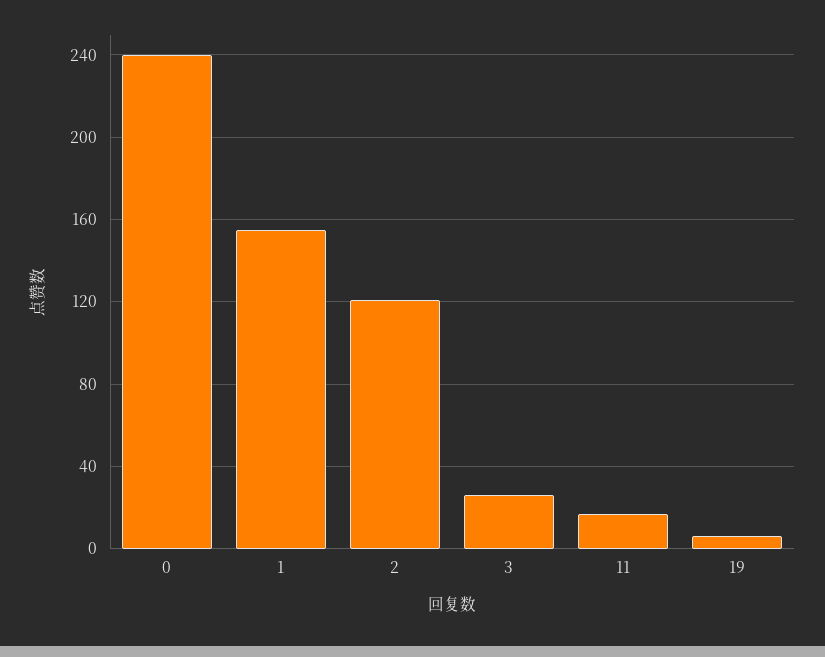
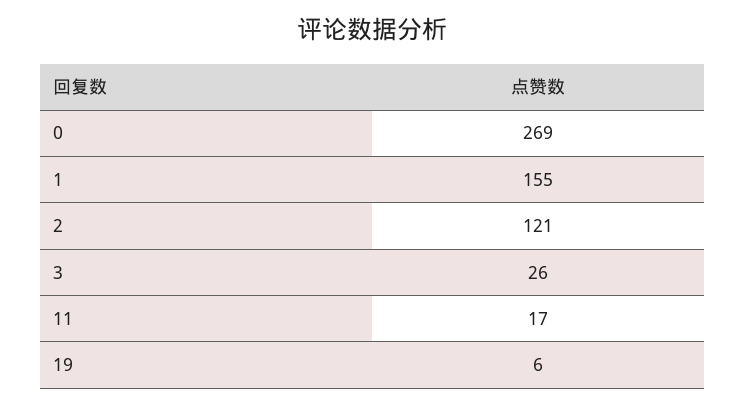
  {
-   "0": 240,
+   "0": 269,
    "1": 155,
    "2": 121,
    "3": 26,
    "11": 17,
    "19": 6
  }

